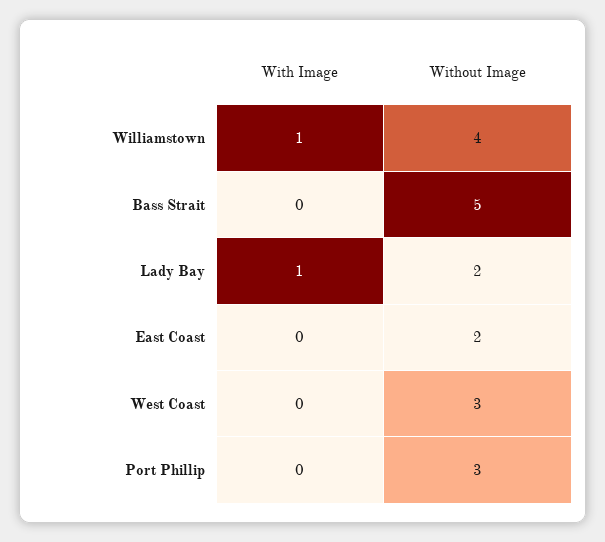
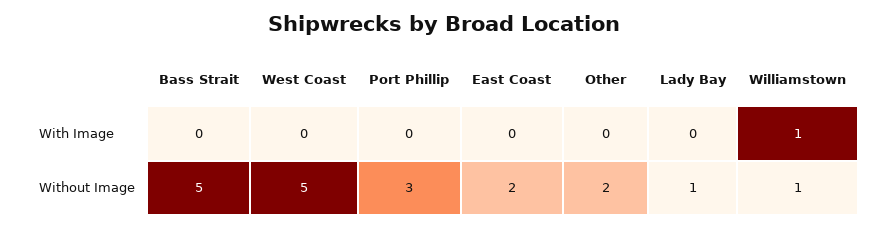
  {
    "With Image": {
      "Williamstown": 1,
      "Bass Strait": 0,
-     "Lady Bay": 1,
+     "Lady Bay": 0,
      "East Coast": 0,
      "West Coast": 0,
-     "Port Phillip": 0
+     "Port Phillip": 0,
+     "Other": 0
    },
    "Without Image": {
-     "Williamstown": 4,
+     "Williamstown": 1,
      "Bass Strait": 5,
-     "Lady Bay": 2,
+     "Lady Bay": 1,
      "East Coast": 2,
-     "West Coast": 3,
+     "West Coast": 5,
-     "Port Phillip": 3
+     "Port Phillip": 3,
+     "Other": 2
    }
  }

